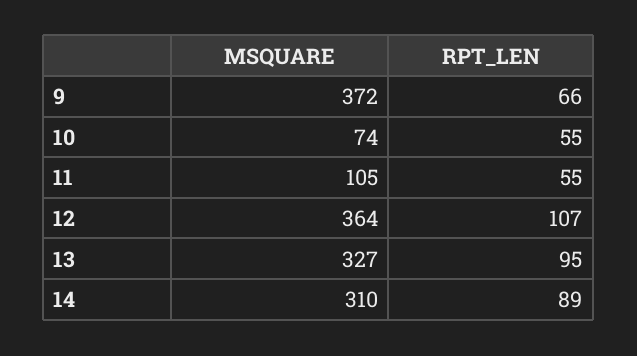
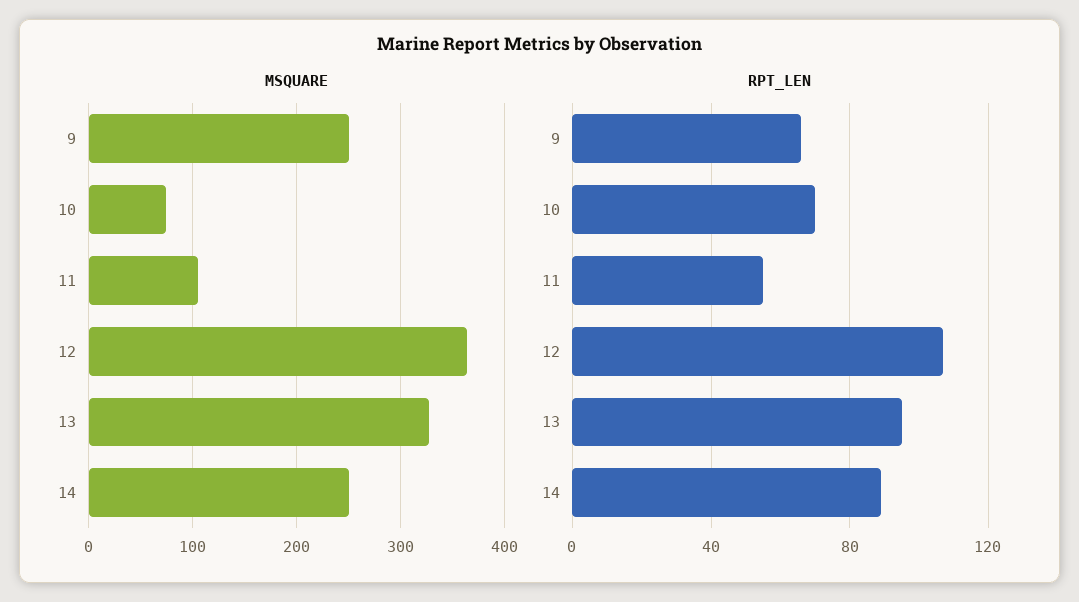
  {
    "MSQUARE": {
-     "9": 372,
+     "9": 250,
      "10": 74,
      "11": 105,
      "12": 364,
      "13": 327,
-     "14": 310
+     "14": 250
    },
    "RPT_LEN": {
      "9": 66,
-     "10": 55,
+     "10": 70,
      "11": 55,
      "12": 107,
      "13": 95,
      "14": 89
    }
  }

